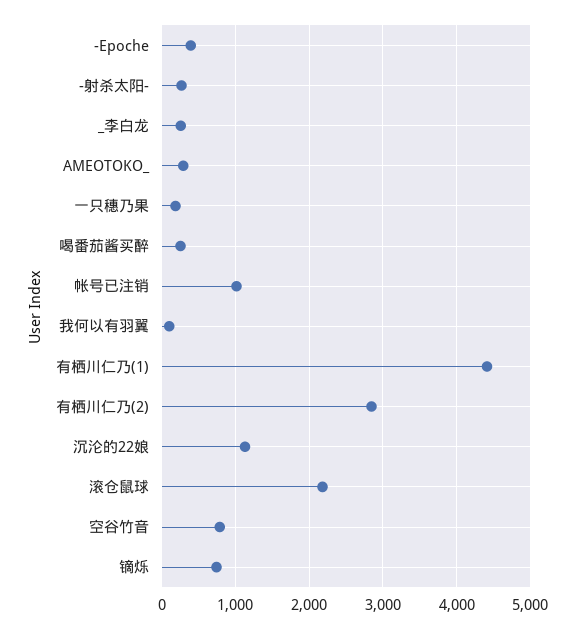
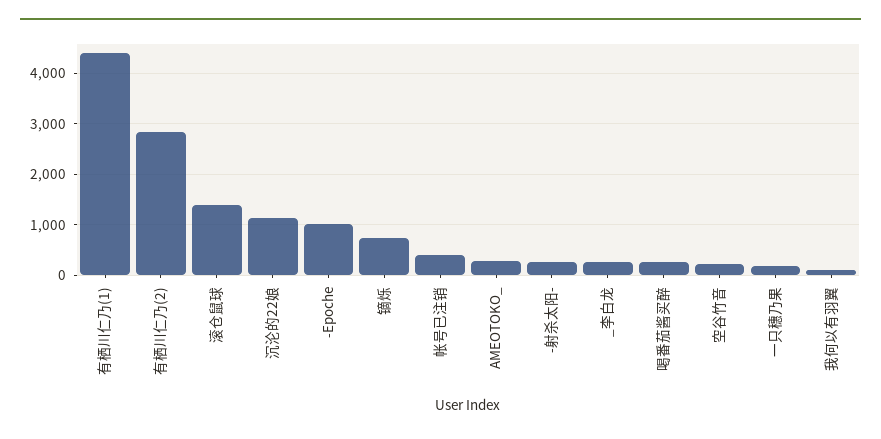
  {
-   "-Epoche": 400,
+   "-Epoche": 1000,
    "-射杀太阳-": 300,
    "_李白龙": 300,
    "AMEOTOKO_": 300,
    "一只穗乃果": 200,
    "喝番茄酱买醉": 300,
-   "帐号已注销": 1000,
+   "帐号已注销": 400,
    "我何以有羽翼": 100,
    "有栖川仁乃(1)": 4400,
    "有栖川仁乃(2)": 2800,
    "沉沦的22娘": 1100,
-   "滚仓鼠球": 2200,
+   "滚仓鼠球": 1400,
-   "空谷竹音": 800,
+   "空谷竹音": 200,
    "镝烁": 700
  }

